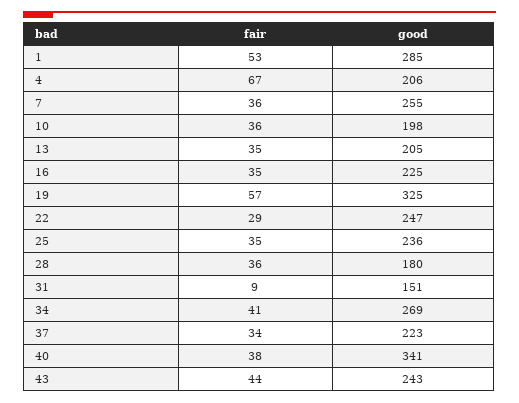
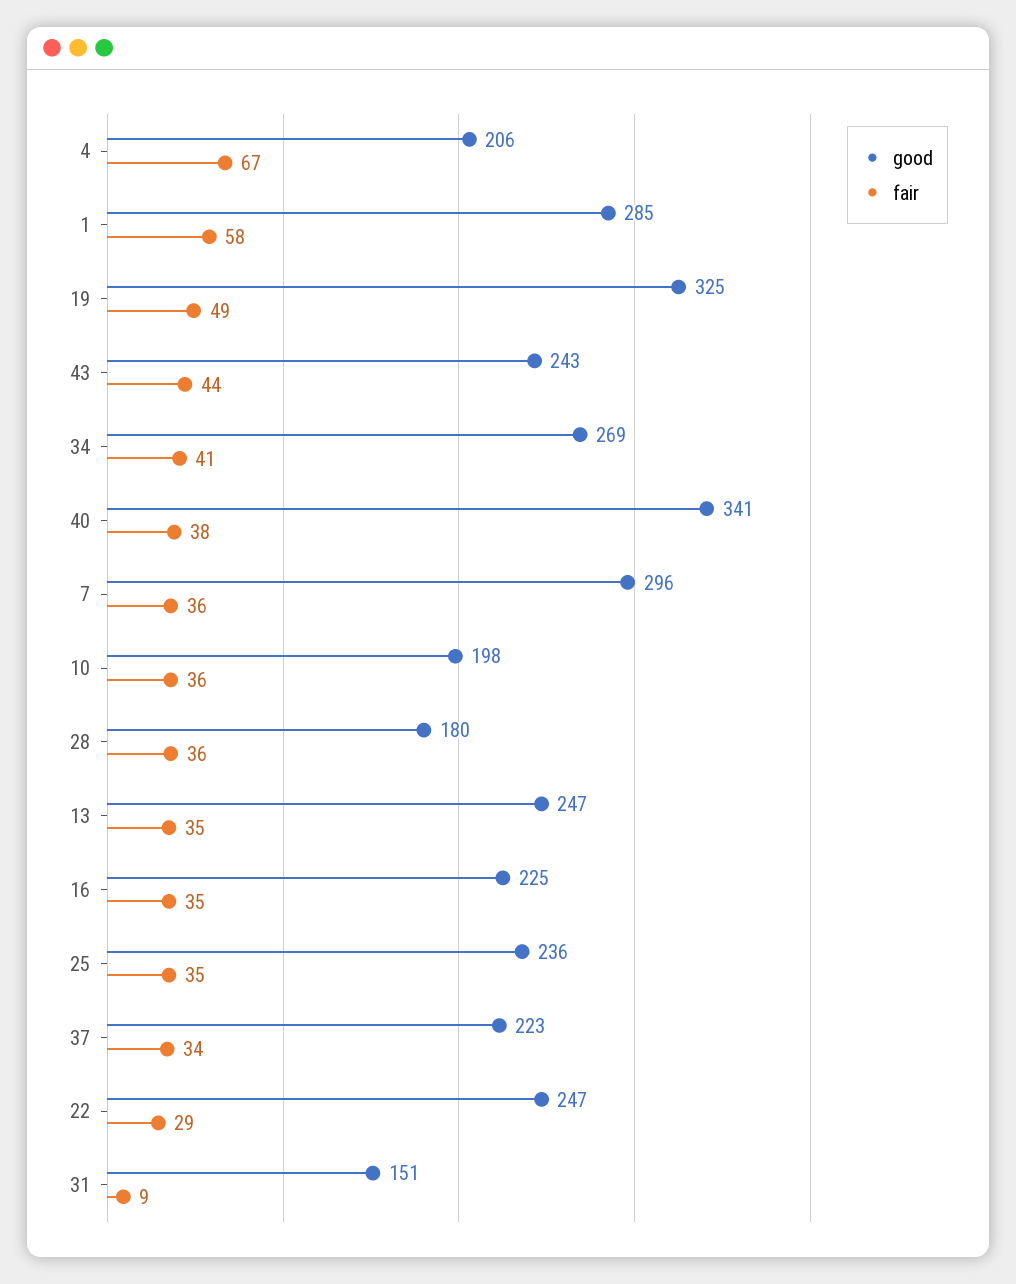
  {
    "fair": {
-     "1": 53,
+     "1": 58,
      "4": 67,
      "7": 36,
      "10": 36,
      "13": 35,
      "16": 35,
-     "19": 57,
+     "19": 49,
      "22": 29,
      "25": 35,
      "28": 36,
      "31": 9,
      "34": 41,
      "37": 34,
      "40": 38,
      "43": 44
    },
    "good": {
      "1": 285,
      "4": 206,
-     "7": 255,
+     "7": 296,
      "10": 198,
-     "13": 205,
+     "13": 247,
      "16": 225,
      "19": 325,
      "22": 247,
      "25": 236,
      "28": 180,
      "31": 151,
      "34": 269,
      "37": 223,
      "40": 341,
      "43": 243
    }
  }

